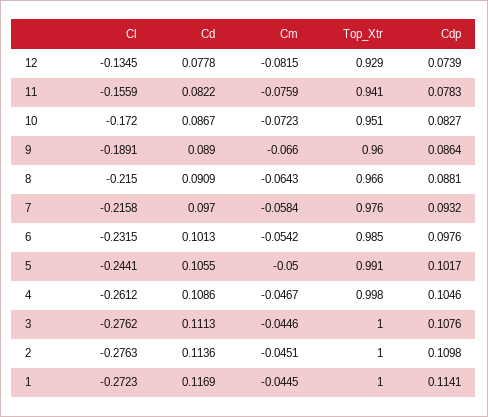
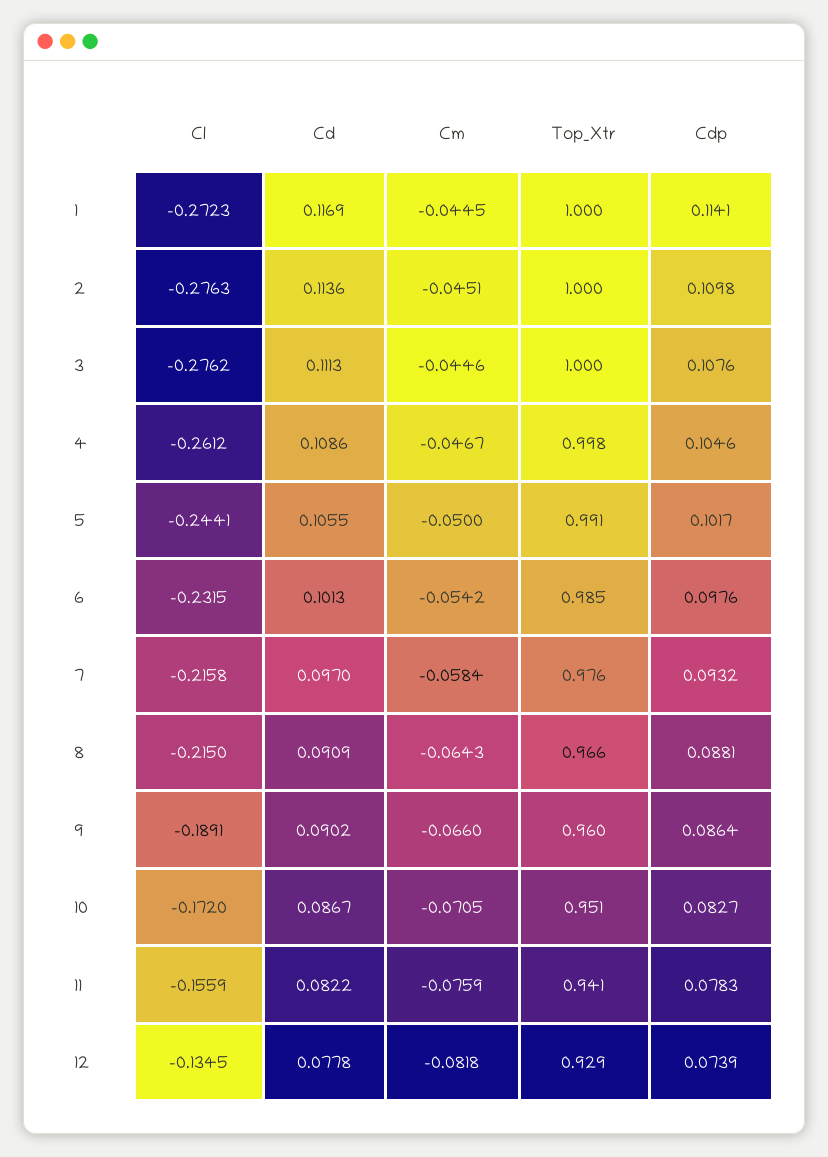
  {
    "Cl": {
      "12": -0.1345,
      "11": -0.1559,
      "10": -0.172,
      "9": -0.1891,
      "8": -0.215,
      "7": -0.2158,
      "6": -0.2315,
      "5": -0.2441,
      "4": -0.2612,
      "3": -0.2762,
      "2": -0.2763,
      "1": -0.2723
    },
    "Cd": {
      "12": 0.0778,
      "11": 0.0822,
      "10": 0.0867,
-     "9": 0.089,
+     "9": 0.0902,
      "8": 0.0909,
      "7": 0.097,
      "6": 0.1013,
      "5": 0.1055,
      "4": 0.1086,
      "3": 0.1113,
      "2": 0.1136,
      "1": 0.1169
    },
    "Cm": {
-     "12": -0.0815,
+     "12": -0.0818,
      "11": -0.0759,
-     "10": -0.0723,
+     "10": -0.0705,
      "9": -0.066,
      "8": -0.0643,
      "7": -0.0584,
      "6": -0.0542,
      "5": -0.05,
      "4": -0.0467,
      "3": -0.0446,
      "2": -0.0451,
      "1": -0.0445
    },
    "Top_Xtr": {
      "12": 0.929,
      "11": 0.941,
      "10": 0.951,
      "9": 0.96,
      "8": 0.966,
      "7": 0.976,
      "6": 0.985,
      "5": 0.991,
      "4": 0.998,
      "3": 1,
      "2": 1,
      "1": 1
    },
    "Cdp": {
      "12": 0.0739,
      "11": 0.0783,
      "10": 0.0827,
      "9": 0.0864,
      "8": 0.0881,
      "7": 0.0932,
      "6": 0.0976,
      "5": 0.1017,
      "4": 0.1046,
      "3": 0.1076,
      "2": 0.1098,
      "1": 0.1141
    }
  }

